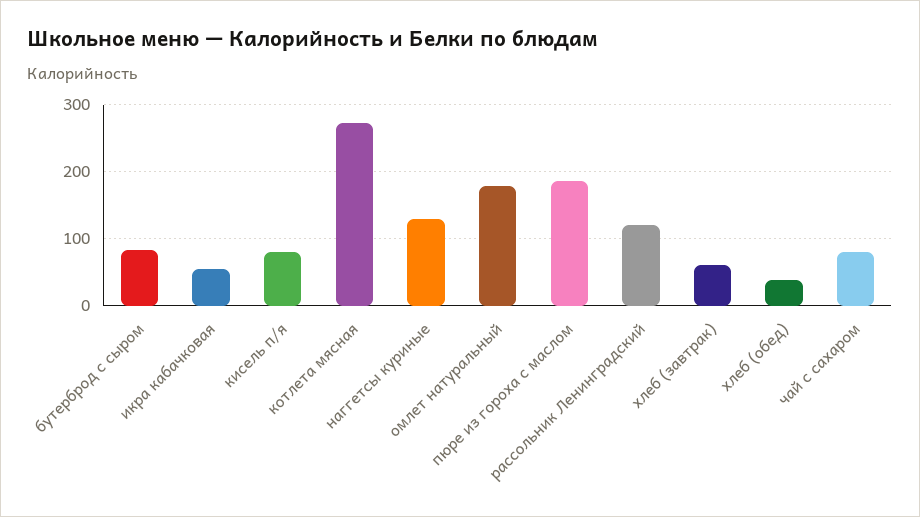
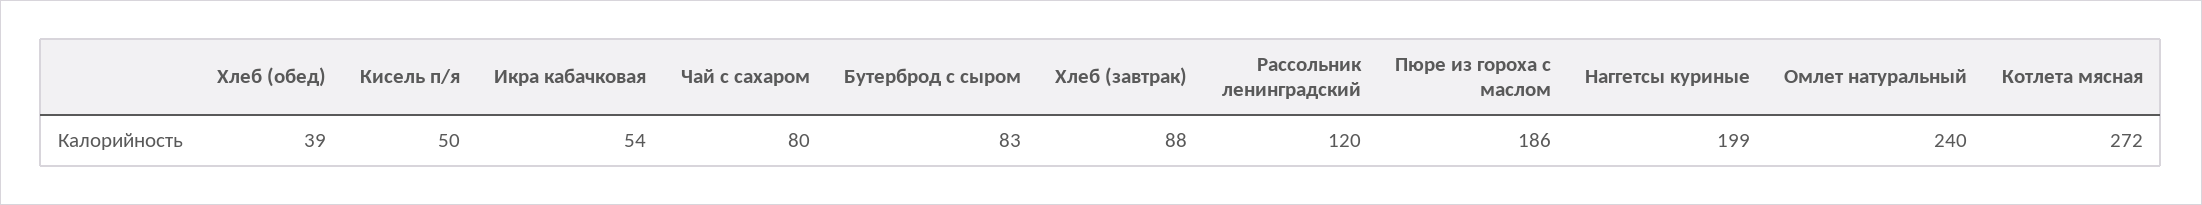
  {
    "бутерброд с сыром": 83,
    "икра кабачковая": 54,
-   "кисель п/я": 80,
+   "кисель п/я": 50,
    "котлета мясная": 272,
-   "наггетсы куриные": 130,
+   "наггетсы куриные": 199,
-   "омлет натуральный": 180,
+   "омлет натуральный": 240,
    "пюре из гороха с маслом": 186,
    "рассольник Ленинградский": 120,
-   "хлеб (завтрак)": 60,
+   "хлеб (завтрак)": 88,
    "хлеб (обед)": 39,
    "чай с сахаром": 80
  }

